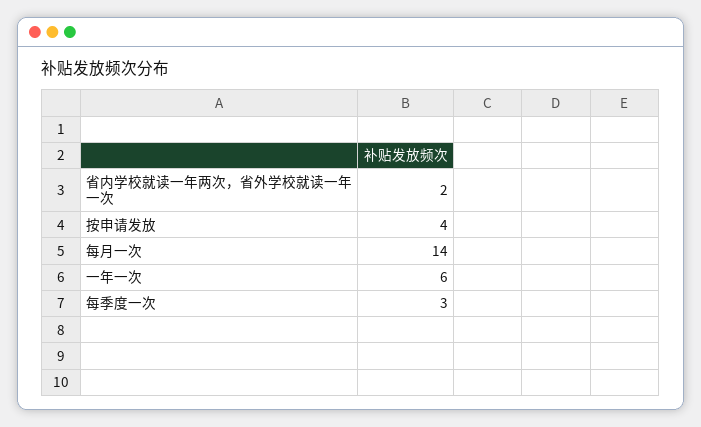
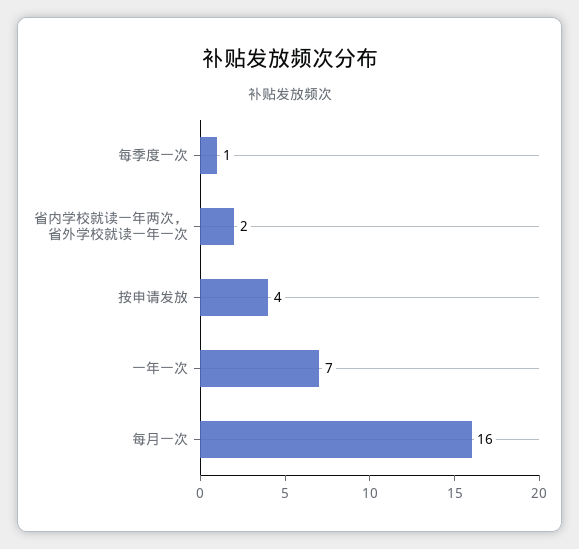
  {
    "省内学校就读一年两次，省外学校就读一年一次": 2,
    "按申请发放": 4,
-   "每月一次": 14,
+   "每月一次": 16,
-   "一年一次": 6,
+   "一年一次": 7,
-   "每季度一次": 3
+   "每季度一次": 1
  }

